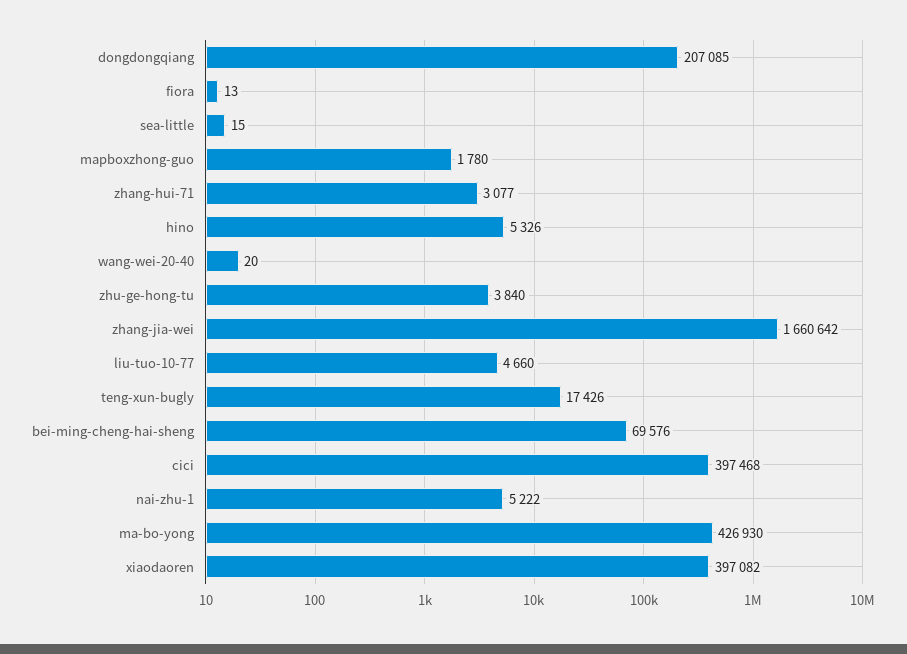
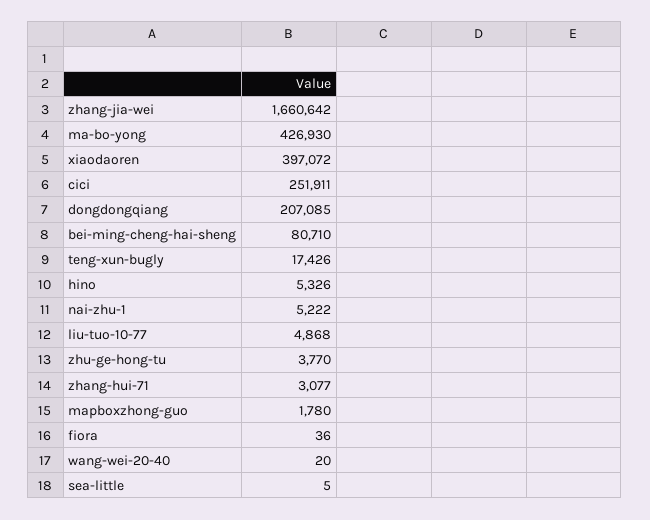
  {
    "dongdongqiang": 207085,
-   "fiora": 13,
+   "fiora": 36,
-   "sea-little": 15,
+   "sea-little": 5,
    "mapboxzhong-guo": 1780,
    "zhang-hui-71": 3077,
    "hino": 5326,
    "wang-wei-20-40": 20,
-   "zhu-ge-hong-tu": 3840,
+   "zhu-ge-hong-tu": 3770,
    "zhang-jia-wei": 1660642,
-   "liu-tuo-10-77": 4660,
+   "liu-tuo-10-77": 4868,
    "teng-xun-bugly": 17426,
-   "bei-ming-cheng-hai-sheng": 69576,
+   "bei-ming-cheng-hai-sheng": 80710,
-   "cici": 397468,
+   "cici": 251911,
    "nai-zhu-1": 5222,
    "ma-bo-yong": 426930,
-   "xiaodaoren": 397082
+   "xiaodaoren": 397072
  }

